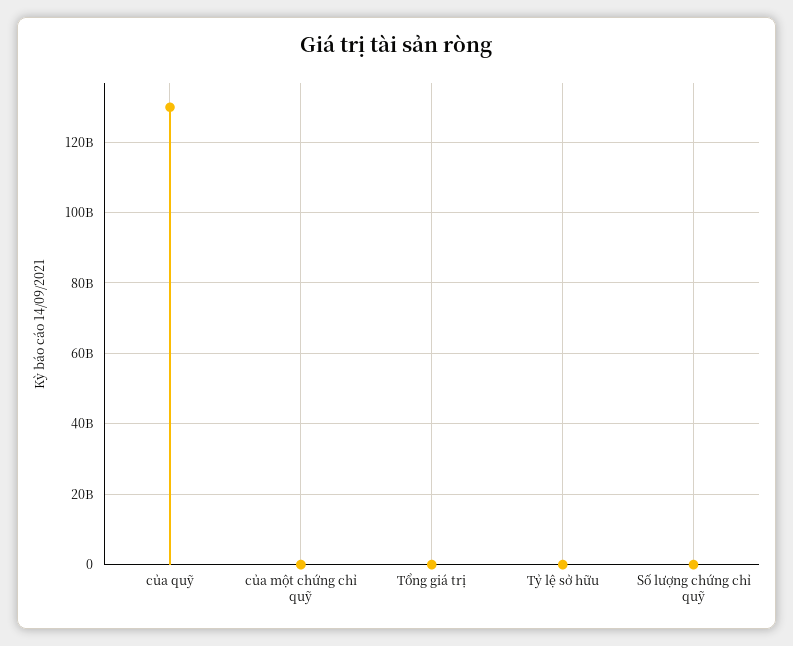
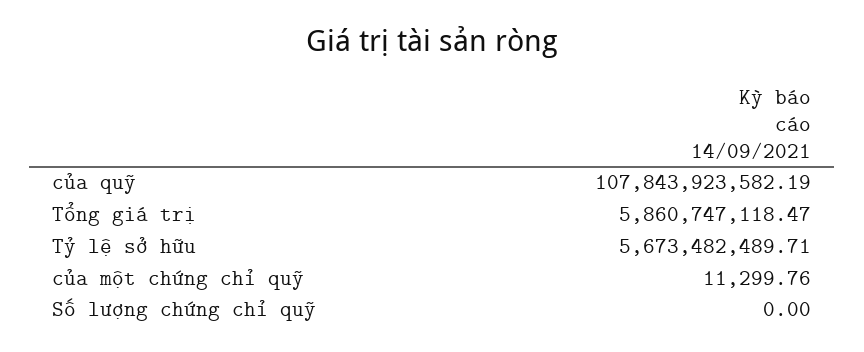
  {
-   "của quỹ": 130000000000,
+   "của quỹ": 107843923582.19,
    "của một chứng chỉ quỹ": 11299.76,
-   "Tổng giá trị": 0,
+   "Tổng giá trị": 5860747118.47,
-   "Tỷ lệ sở hữu": 0,
+   "Tỷ lệ sở hữu": 5673482489.71,
    "Số lượng chứng chỉ quỹ": 0
  }

